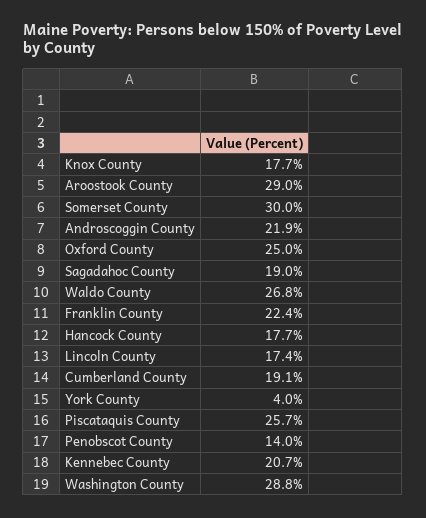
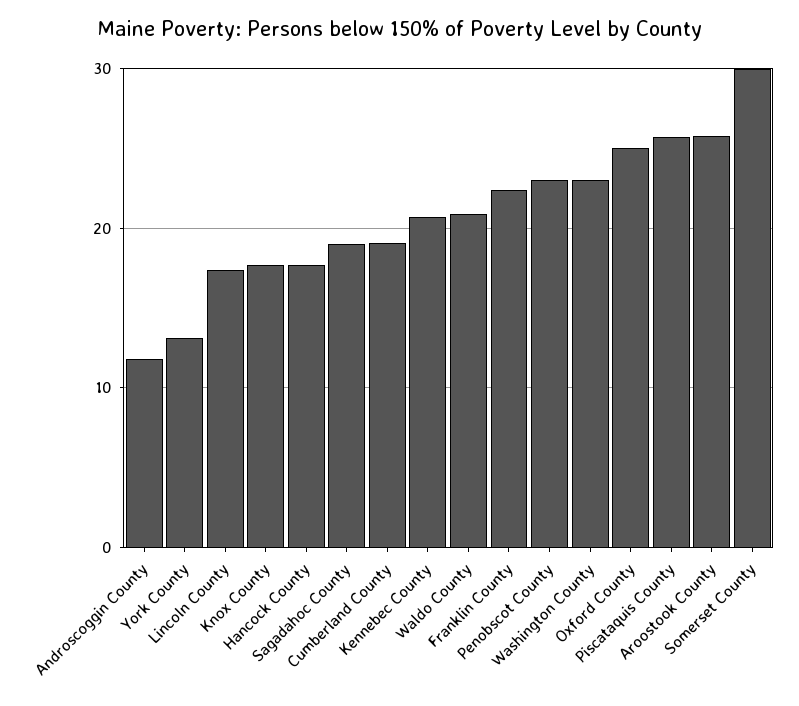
  {
    "Knox County": 17.7,
-   "Aroostook County": 29,
+   "Aroostook County": 26,
    "Somerset County": 30,
-   "Androscoggin County": 21.9,
+   "Androscoggin County": 12,
    "Oxford County": 25,
    "Sagadahoc County": 19,
-   "Waldo County": 26.8,
+   "Waldo County": 21,
    "Franklin County": 22.4,
    "Hancock County": 17.7,
    "Lincoln County": 17.4,
    "Cumberland County": 19.1,
-   "York County": 4,
+   "York County": 13,
    "Piscataquis County": 25.7,
-   "Penobscot County": 14,
+   "Penobscot County": 23,
    "Kennebec County": 20.7,
-   "Washington County": 28.8
+   "Washington County": 23
  }

